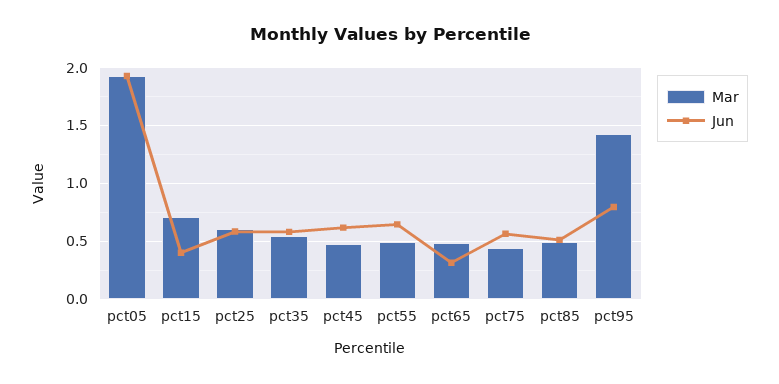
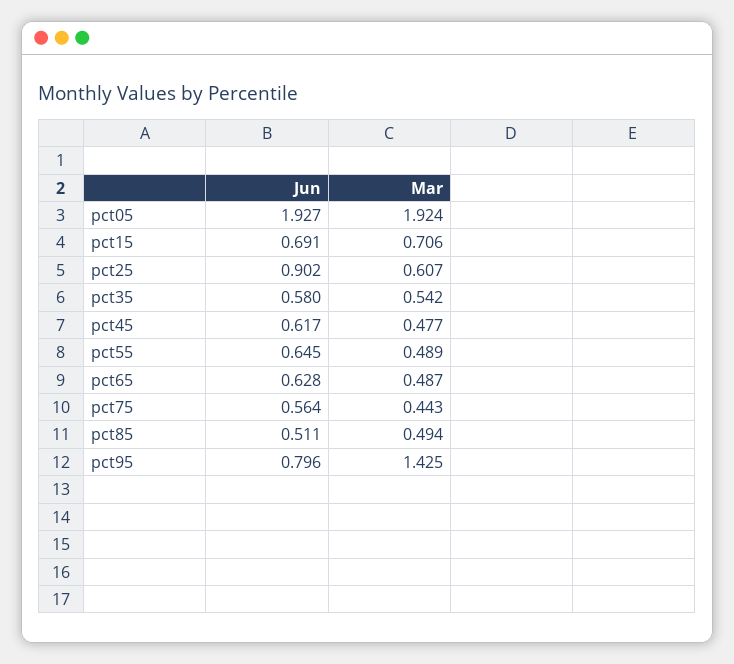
  {
    "Mar": {
      "pct05": 1.924,
      "pct15": 0.706,
      "pct25": 0.607,
      "pct35": 0.542,
      "pct45": 0.477,
      "pct55": 0.489,
      "pct65": 0.487,
      "pct75": 0.443,
      "pct85": 0.494,
      "pct95": 1.425
    },
    "Jun": {
      "pct05": 1.927,
-     "pct15": 0.4,
+     "pct15": 0.691,
-     "pct25": 0.6,
+     "pct25": 0.902,
      "pct35": 0.58,
      "pct45": 0.617,
      "pct55": 0.645,
-     "pct65": 0.3,
+     "pct65": 0.628,
      "pct75": 0.564,
      "pct85": 0.511,
      "pct95": 0.796
    }
  }

